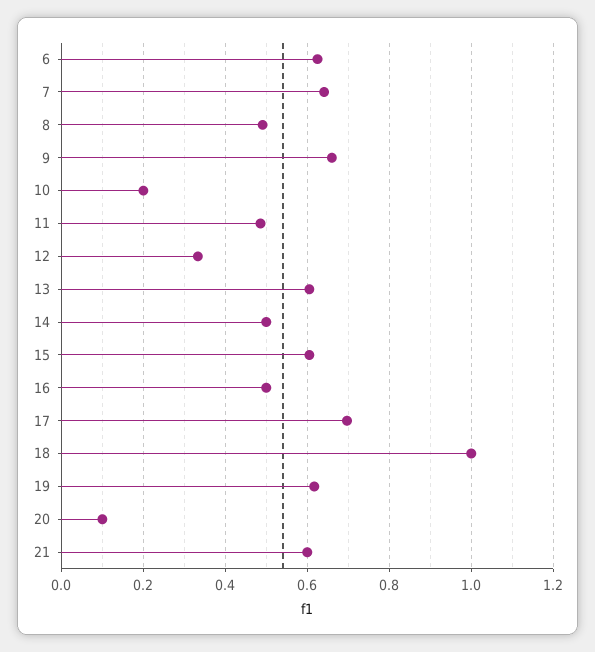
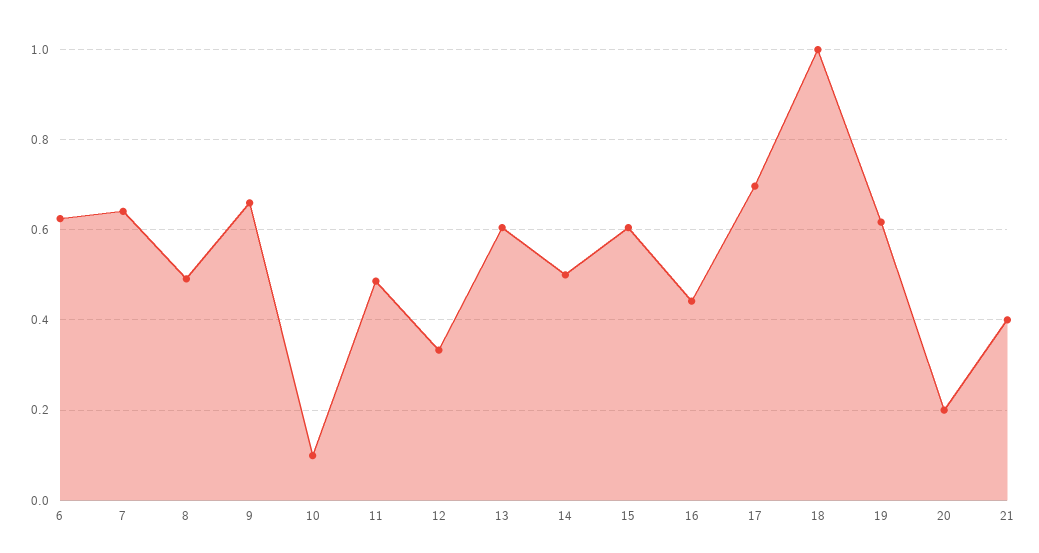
  {
    "6": 0.62,
    "7": 0.64,
    "8": 0.5,
    "9": 0.66,
-   "10": 0.2,
+   "10": 0.1,
    "11": 0.48,
    "12": 0.34,
    "13": 0.6,
    "14": 0.5,
    "15": 0.6,
-   "16": 0.5,
+   "16": 0.44,
    "17": 0.7,
    "18": 1,
    "19": 0.62,
-   "20": 0.1,
+   "20": 0.2,
-   "21": 0.6
+   "21": 0.4
  }

